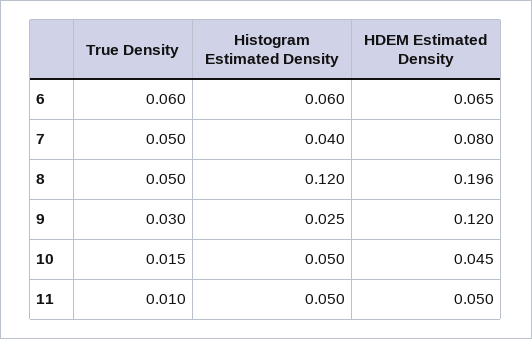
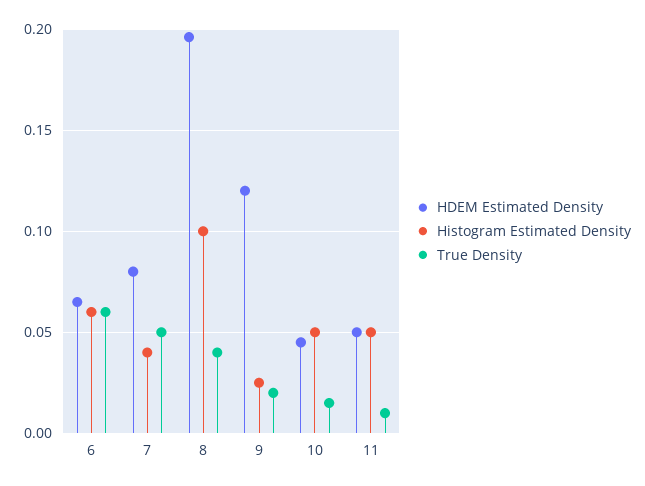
  {
    "True Density": {
      "6": 0.06,
      "7": 0.05,
-     "8": 0.05,
+     "8": 0.04,
-     "9": 0.03,
+     "9": 0.02,
      "10": 0.015,
      "11": 0.01
    },
    "Histogram Estimated Density": {
      "6": 0.06,
      "7": 0.04,
-     "8": 0.12,
+     "8": 0.1,
      "9": 0.025,
      "10": 0.05,
      "11": 0.05
    },
    "HDEM Estimated Density": {
      "6": 0.065,
      "7": 0.08,
      "8": 0.196,
      "9": 0.12,
      "10": 0.045,
      "11": 0.05
    }
  }

